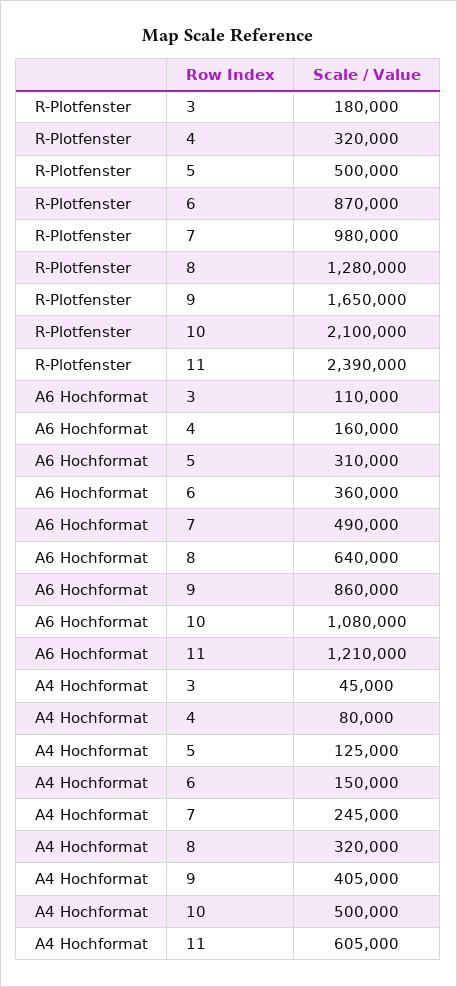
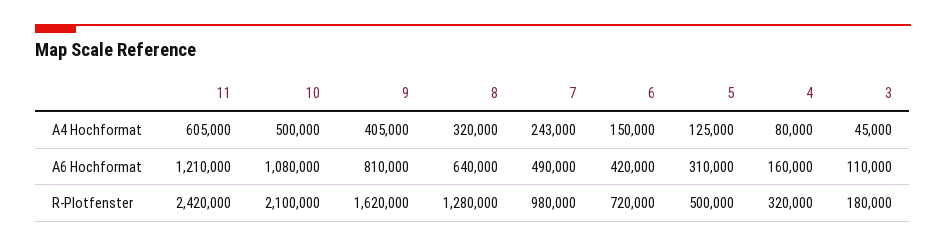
  {
    "R-Plotfenster": {
      "3": 180000,
      "4": 320000,
      "5": 500000,
-     "6": 870000,
+     "6": 720000,
      "7": 980000,
      "8": 1280000,
-     "9": 1650000,
+     "9": 1620000,
      "10": 2100000,
-     "11": 2390000
+     "11": 2420000
    },
    "A6 Hochformat": {
      "3": 110000,
      "4": 160000,
      "5": 310000,
-     "6": 360000,
+     "6": 420000,
      "7": 490000,
      "8": 640000,
-     "9": 860000,
+     "9": 810000,
      "10": 1080000,
      "11": 1210000
    },
    "A4 Hochformat": {
      "3": 45000,
      "4": 80000,
      "5": 125000,
      "6": 150000,
-     "7": 245000,
+     "7": 243000,
      "8": 320000,
      "9": 405000,
      "10": 500000,
      "11": 605000
    }
  }

